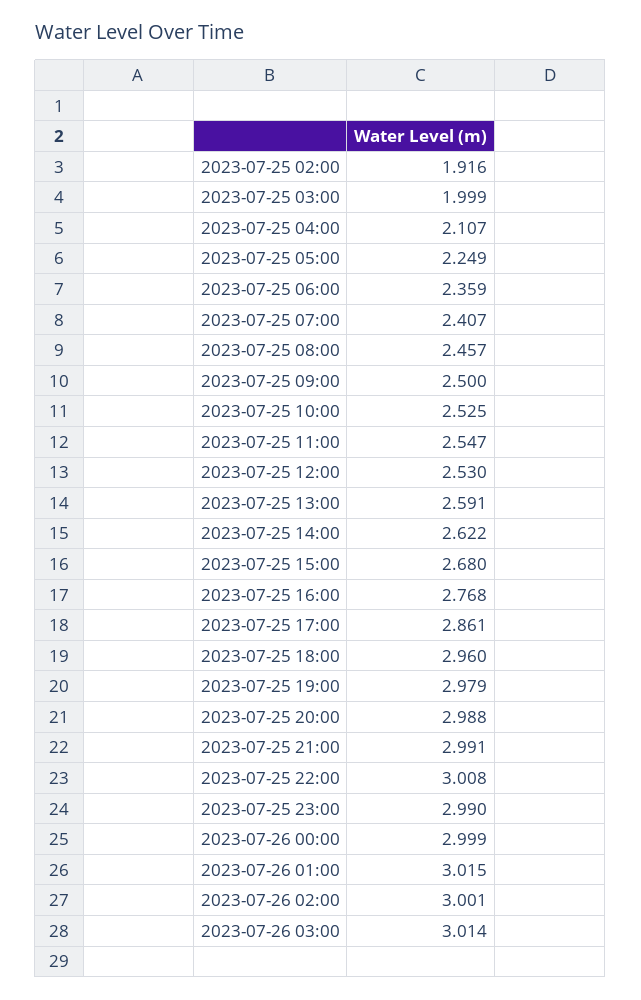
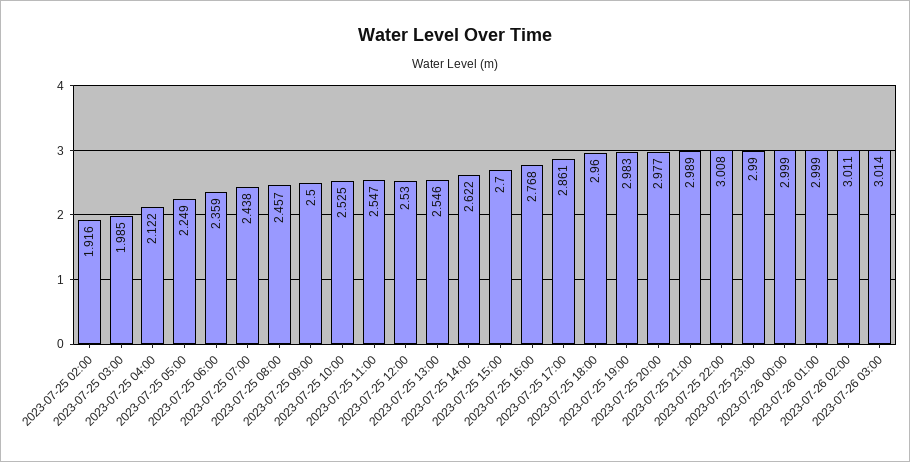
  {
    "2023-07-25 02:00": 1.916,
-   "2023-07-25 03:00": 1.999,
+   "2023-07-25 03:00": 1.985,
-   "2023-07-25 04:00": 2.107,
+   "2023-07-25 04:00": 2.122,
    "2023-07-25 05:00": 2.249,
    "2023-07-25 06:00": 2.359,
-   "2023-07-25 07:00": 2.407,
+   "2023-07-25 07:00": 2.438,
    "2023-07-25 08:00": 2.457,
    "2023-07-25 09:00": 2.5,
    "2023-07-25 10:00": 2.525,
    "2023-07-25 11:00": 2.547,
    "2023-07-25 12:00": 2.53,
-   "2023-07-25 13:00": 2.591,
+   "2023-07-25 13:00": 2.546,
    "2023-07-25 14:00": 2.622,
-   "2023-07-25 15:00": 2.68,
+   "2023-07-25 15:00": 2.7,
    "2023-07-25 16:00": 2.768,
    "2023-07-25 17:00": 2.861,
    "2023-07-25 18:00": 2.96,
-   "2023-07-25 19:00": 2.979,
+   "2023-07-25 19:00": 2.983,
-   "2023-07-25 20:00": 2.988,
+   "2023-07-25 20:00": 2.977,
-   "2023-07-25 21:00": 2.991,
+   "2023-07-25 21:00": 2.989,
    "2023-07-25 22:00": 3.008,
    "2023-07-25 23:00": 2.99,
    "2023-07-26 00:00": 2.999,
-   "2023-07-26 01:00": 3.015,
+   "2023-07-26 01:00": 2.999,
-   "2023-07-26 02:00": 3.001,
+   "2023-07-26 02:00": 3.011,
    "2023-07-26 03:00": 3.014
  }

